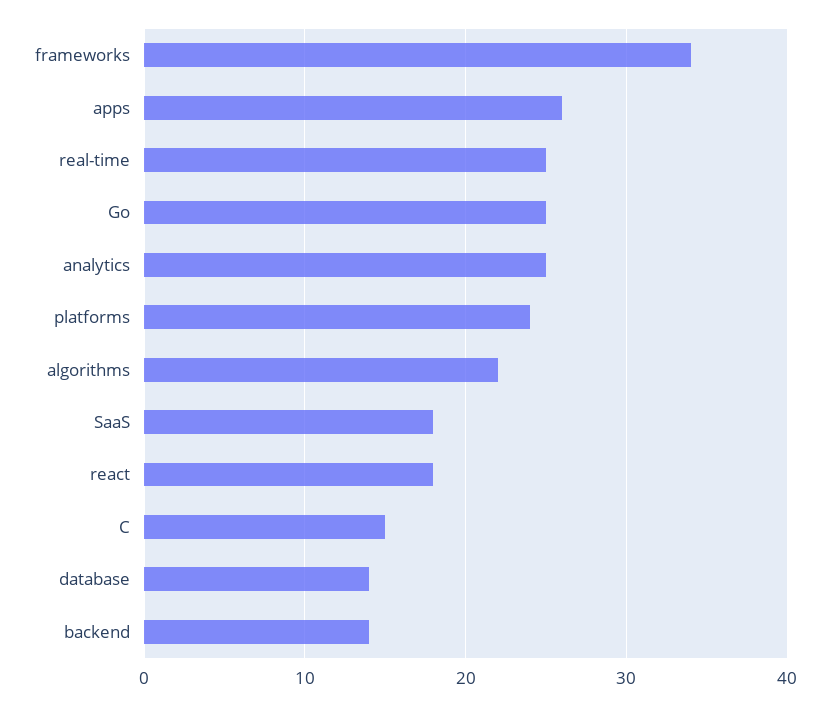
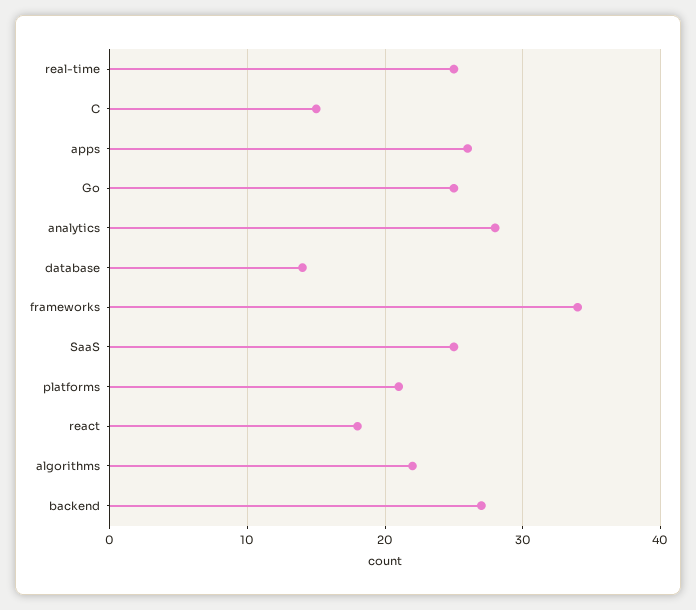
  {
    "frameworks": 34,
    "apps": 26,
    "real-time": 25,
    "Go": 25,
-   "analytics": 25,
+   "analytics": 28,
-   "platforms": 24,
+   "platforms": 21,
    "algorithms": 22,
-   "SaaS": 18,
+   "SaaS": 25,
    "react": 18,
    "C": 15,
    "database": 14,
-   "backend": 14
+   "backend": 27
  }

